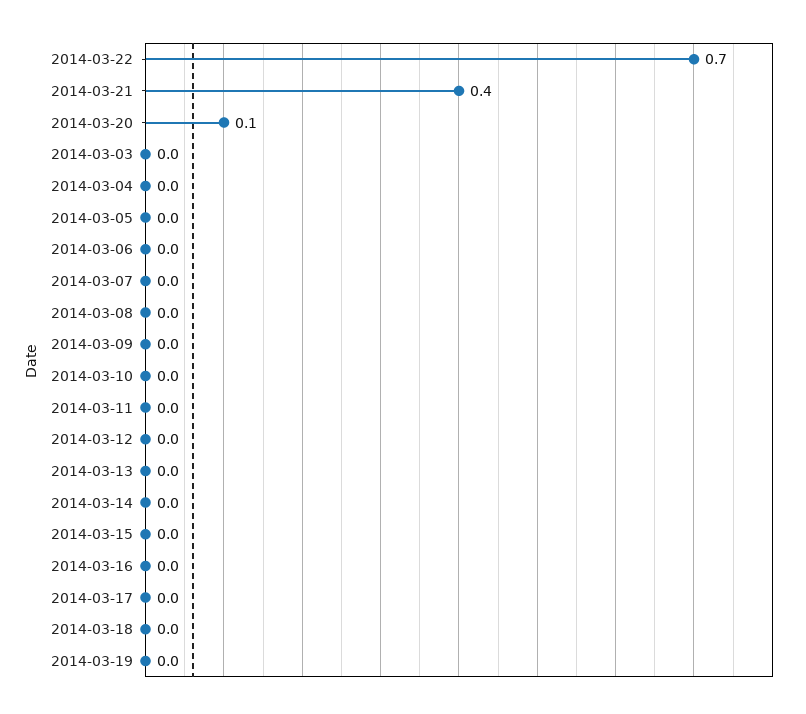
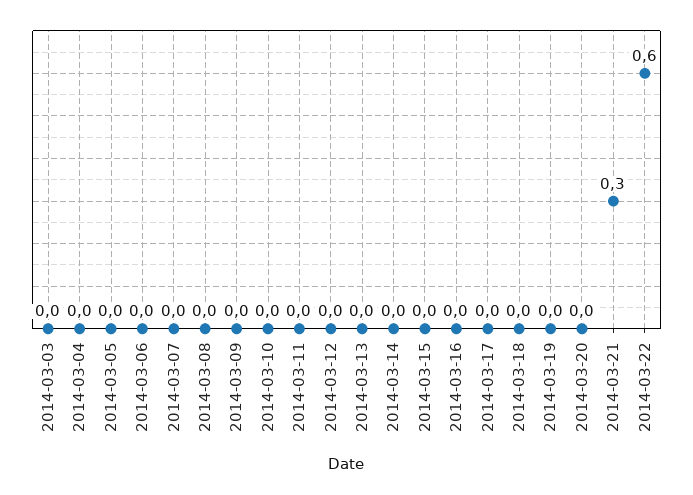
  {
-   "2014-03-22": 0.7,
+   "2014-03-22": 0.6,
-   "2014-03-21": 0.4,
+   "2014-03-21": 0.3,
-   "2014-03-20": 0.1,
+   "2014-03-20": 0,
    "2014-03-03": 0,
    "2014-03-04": 0,
    "2014-03-05": 0,
    "2014-03-06": 0,
    "2014-03-07": 0,
    "2014-03-08": 0,
    "2014-03-09": 0,
    "2014-03-10": 0,
    "2014-03-11": 0,
    "2014-03-12": 0,
    "2014-03-13": 0,
    "2014-03-14": 0,
    "2014-03-15": 0,
    "2014-03-16": 0,
    "2014-03-17": 0,
    "2014-03-18": 0,
    "2014-03-19": 0
  }

